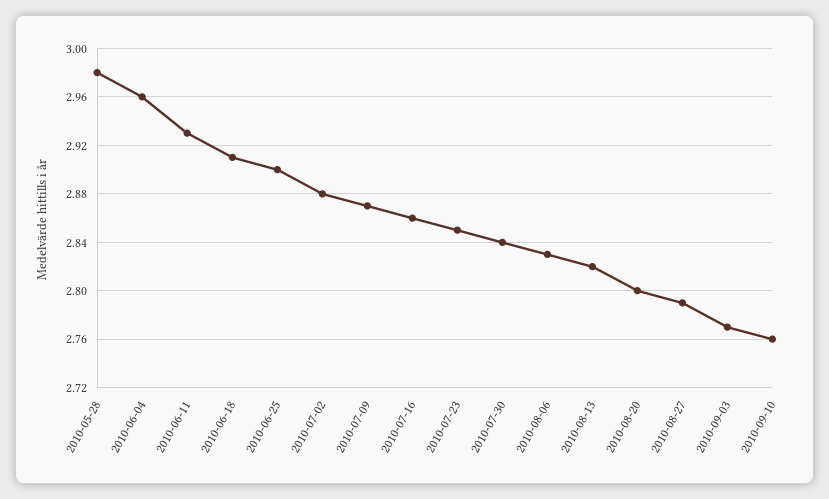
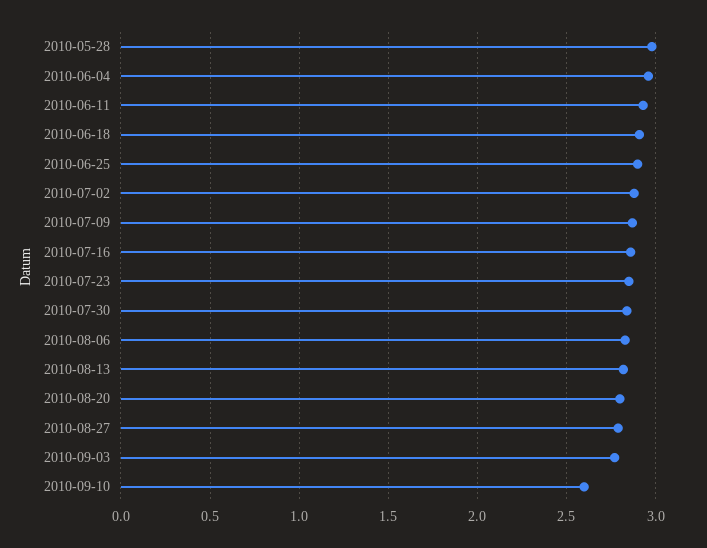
  {
    "2010-05-28": 2.98,
    "2010-06-04": 2.96,
    "2010-06-11": 2.93,
    "2010-06-18": 2.91,
    "2010-06-25": 2.9,
    "2010-07-02": 2.88,
    "2010-07-09": 2.87,
    "2010-07-16": 2.86,
    "2010-07-23": 2.85,
    "2010-07-30": 2.84,
    "2010-08-06": 2.83,
    "2010-08-13": 2.82,
    "2010-08-20": 2.8,
    "2010-08-27": 2.79,
    "2010-09-03": 2.77,
-   "2010-09-10": 2.76
+   "2010-09-10": 2.6
  }

